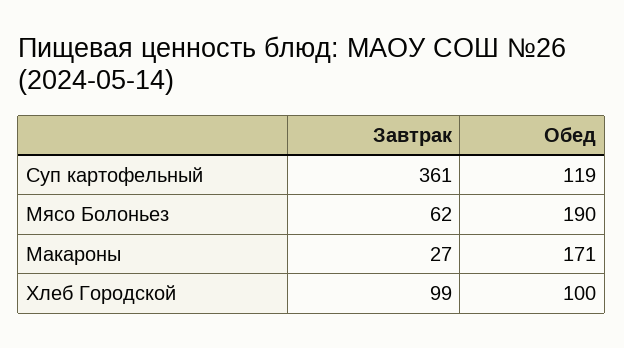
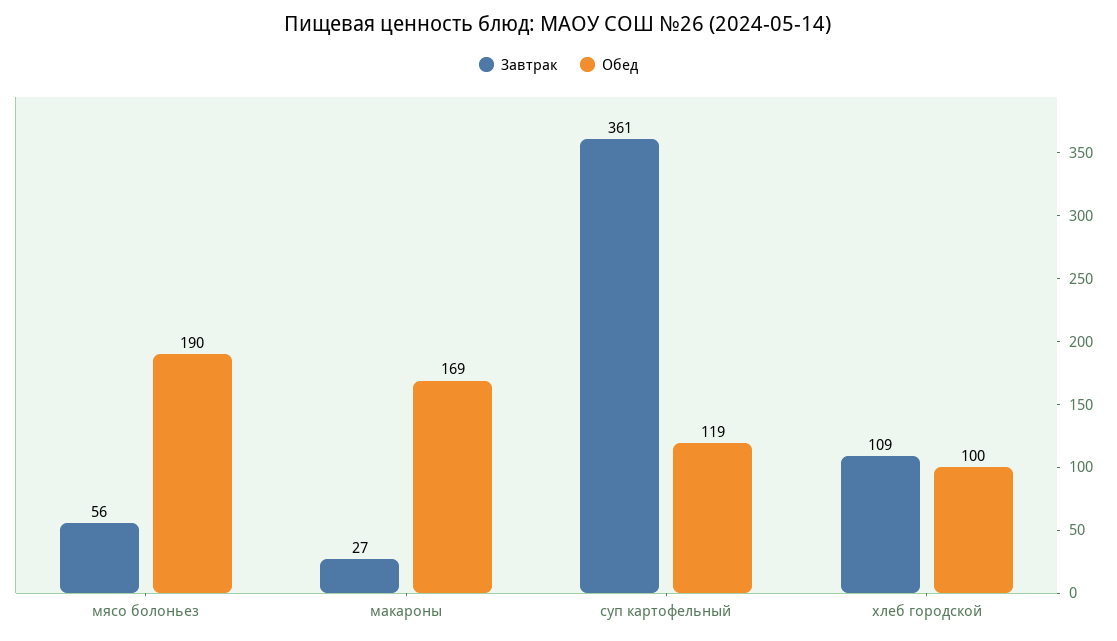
  {
    "Завтрак": {
      "Суп картофельный": 361,
-     "Мясо Болоньез": 62,
+     "Мясо Болоньез": 56,
      "Макароны": 27,
-     "Хлеб Городской": 99
+     "Хлеб Городской": 109
    },
    "Обед": {
      "Суп картофельный": 119,
      "Мясо Болоньез": 190,
-     "Макароны": 171,
+     "Макароны": 169,
      "Хлеб Городской": 100
    }
  }

